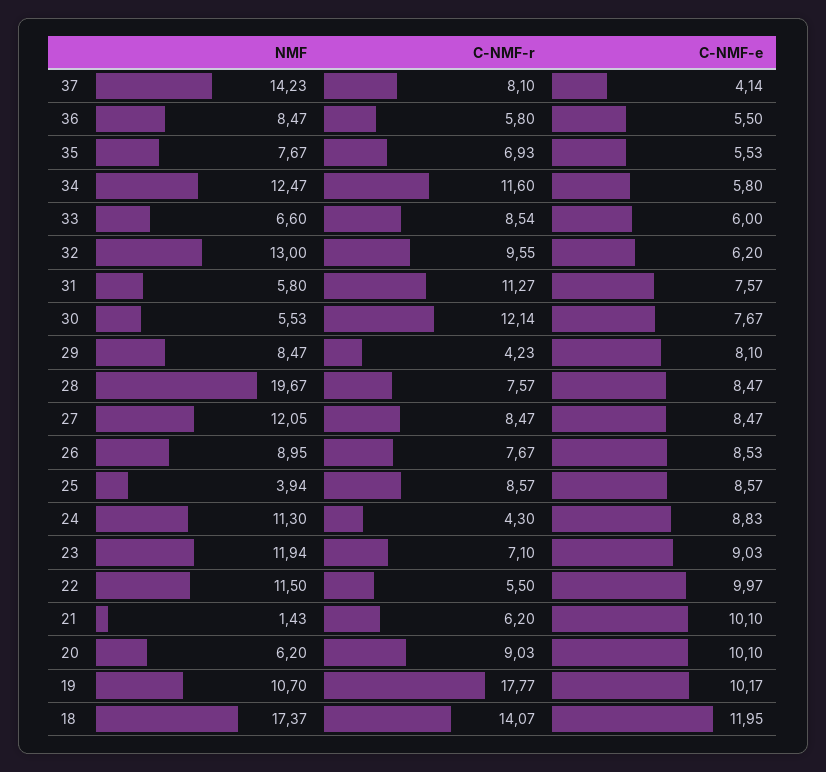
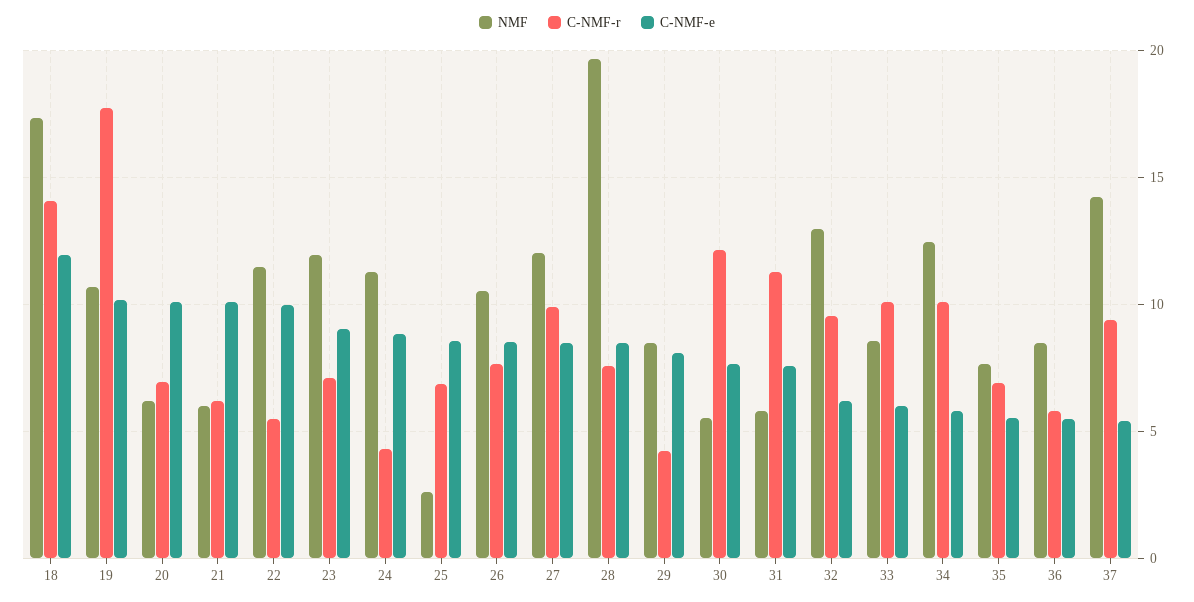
  {
    "NMF": {
      "37": 14.23,
      "36": 8.47,
      "35": 7.67,
      "34": 12.47,
-     "33": 6.6,
+     "33": 8.5,
      "32": 13,
      "31": 5.8,
      "30": 5.53,
      "29": 8.47,
      "28": 19.67,
      "27": 12.05,
-     "26": 8.95,
+     "26": 10.5,
-     "25": 3.94,
+     "25": 2.5,
      "24": 11.3,
      "23": 11.94,
      "22": 11.5,
-     "21": 1.43,
+     "21": 6,
      "20": 6.2,
      "19": 10.7,
      "18": 17.37
    },
    "C-NMF-r": {
-     "37": 8.1,
+     "37": 9.5,
      "36": 5.8,
      "35": 6.93,
-     "34": 11.6,
+     "34": 10,
-     "33": 8.54,
+     "33": 10,
      "32": 9.55,
      "31": 11.27,
      "30": 12.14,
      "29": 4.23,
      "28": 7.57,
-     "27": 8.47,
+     "27": 10,
      "26": 7.67,
-     "25": 8.57,
+     "25": 7,
      "24": 4.3,
      "23": 7.1,
      "22": 5.5,
      "21": 6.2,
-     "20": 9.03,
+     "20": 7,
      "19": 17.77,
      "18": 14.07
    },
    "C-NMF-e": {
-     "37": 4.14,
+     "37": 5.5,
      "36": 5.5,
      "35": 5.53,
      "34": 5.8,
      "33": 6,
      "32": 6.2,
      "31": 7.57,
      "30": 7.67,
      "29": 8.1,
      "28": 8.47,
      "27": 8.47,
      "26": 8.53,
      "25": 8.57,
      "24": 8.83,
      "23": 9.03,
      "22": 9.97,
      "21": 10.1,
      "20": 10.1,
      "19": 10.17,
      "18": 11.95
    }
  }

